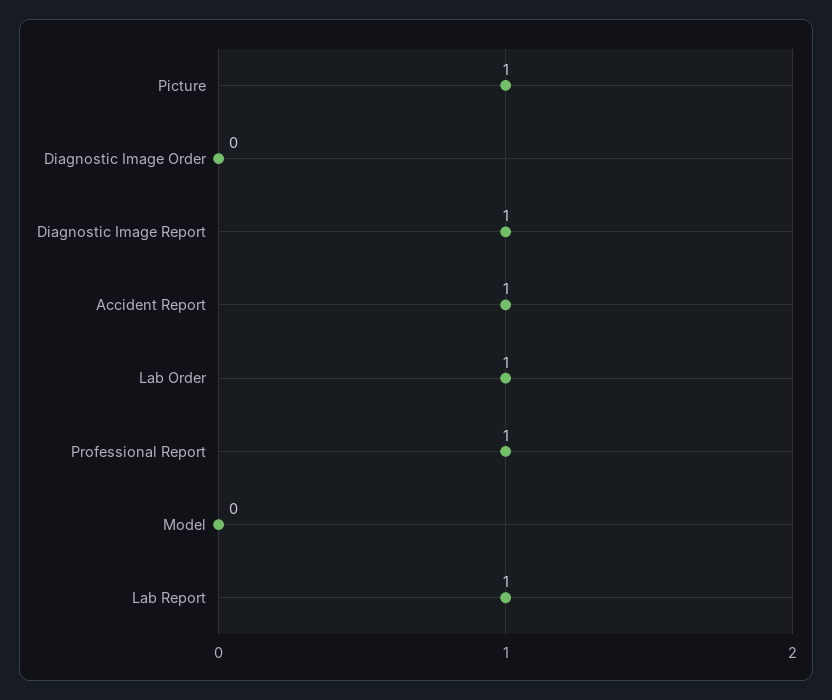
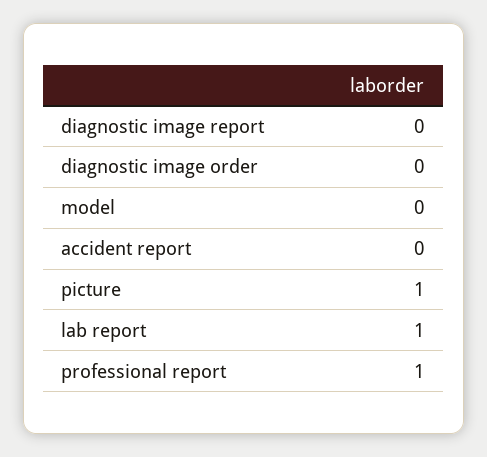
  {
    "Picture": 1,
    "Diagnostic Image Order": 0,
-   "Diagnostic Image Report": 1,
+   "Diagnostic Image Report": 0,
-   "Accident Report": 1,
+   "Accident Report": 0,
-   "Lab Order": 1,
    "Professional Report": 1,
    "Model": 0,
    "Lab Report": 1
  }

